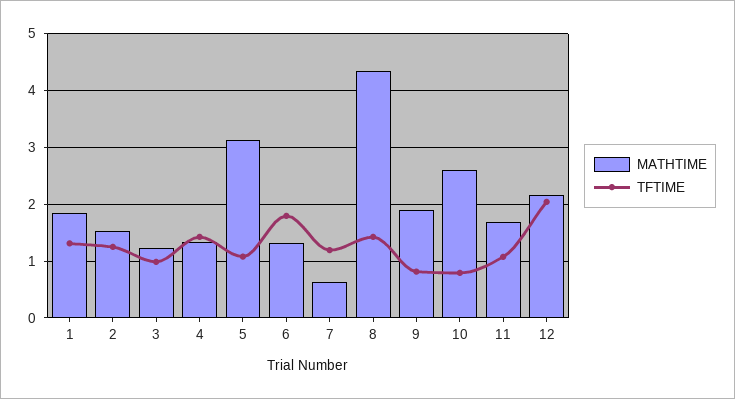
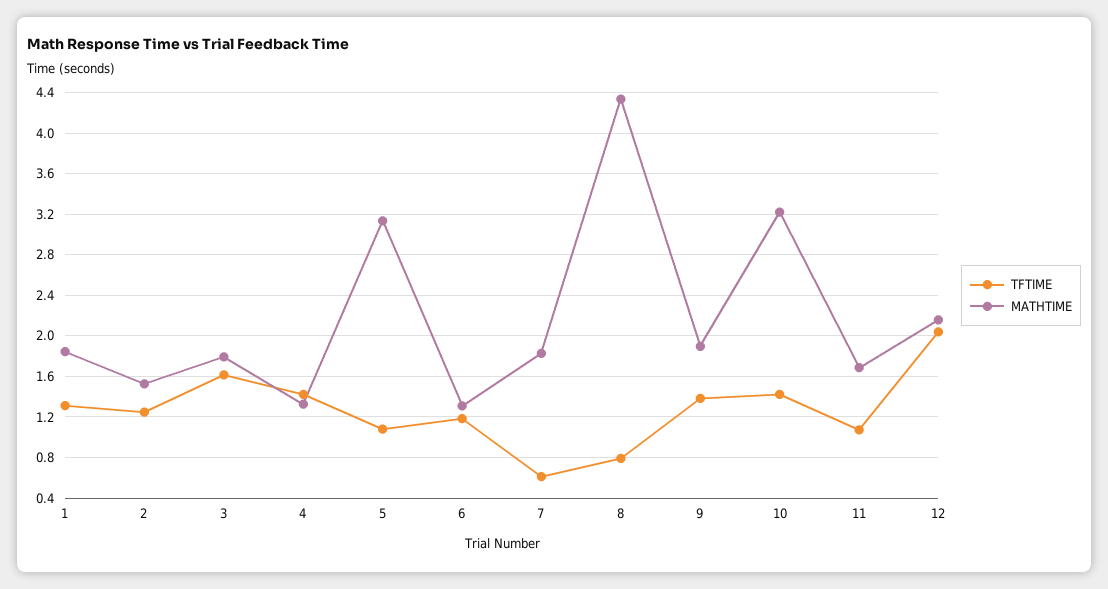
  {
    "MATHTIME": {
      "1": 1.8,
      "2": 1.5,
-     "3": 1.2,
+     "3": 1.8,
      "4": 1.3,
      "5": 3.1,
      "6": 1.3,
-     "7": 0.6,
+     "7": 1.8,
      "8": 4.3,
      "9": 1.9,
-     "10": 2.6,
+     "10": 3.2,
      "11": 1.7,
      "12": 2.2
    },
    "TFTIME": {
      "1": 1.3,
      "2": 1.2,
-     "3": 1,
+     "3": 1.6,
      "4": 1.4,
      "5": 1.1,
-     "6": 1.8,
+     "6": 1.2,
-     "7": 1.2,
+     "7": 0.6,
-     "8": 1.4,
+     "8": 0.8,
-     "9": 0.8,
+     "9": 1.4,
-     "10": 0.8,
+     "10": 1.4,
      "11": 1.1,
      "12": 2
    }
  }

